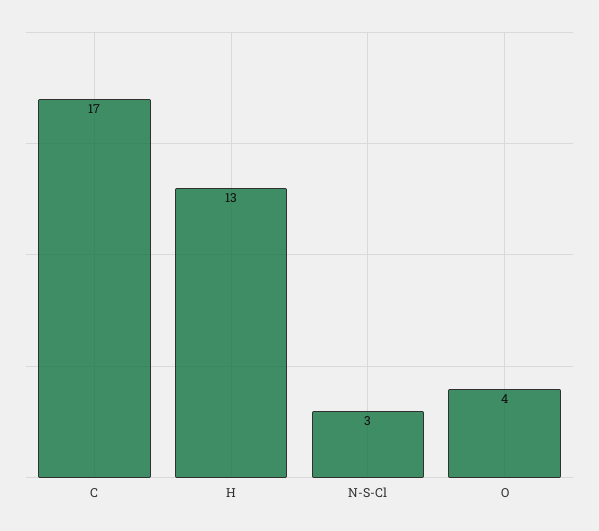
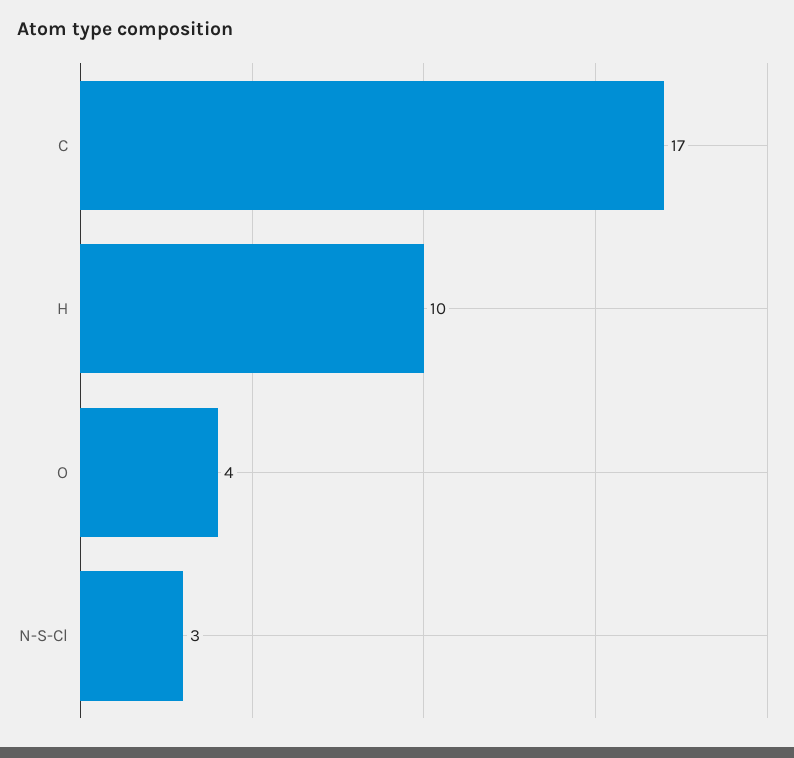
  {
    "C": 17,
-   "H": 13,
+   "H": 10,
    "N-S-Cl": 3,
    "O": 4
  }

